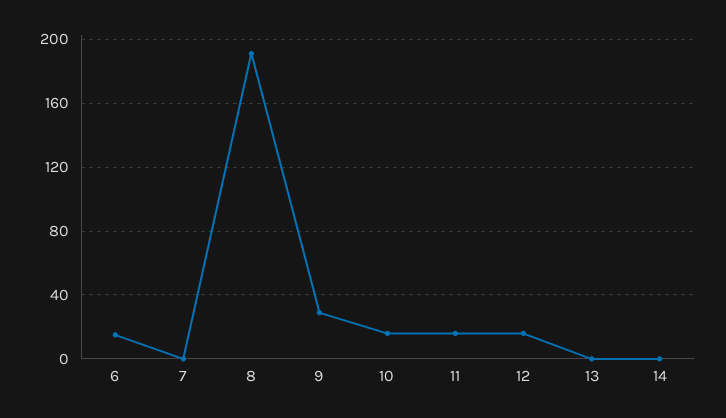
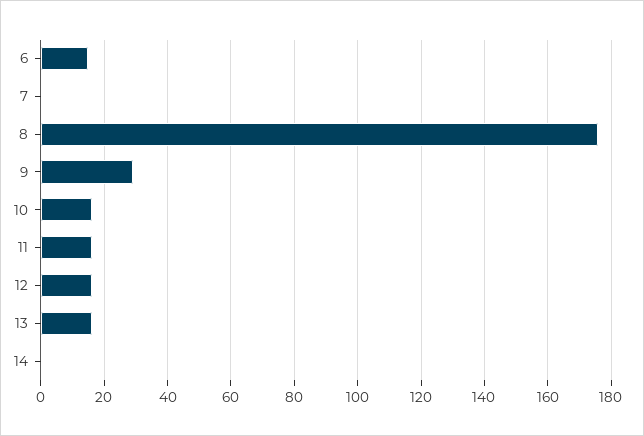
  {
    "6": 15,
    "7": 0,
-   "8": 190,
+   "8": 175,
    "9": 30,
    "10": 15,
    "11": 15,
    "12": 15,
-   "13": 0,
+   "13": 15,
    "14": 0
  }

